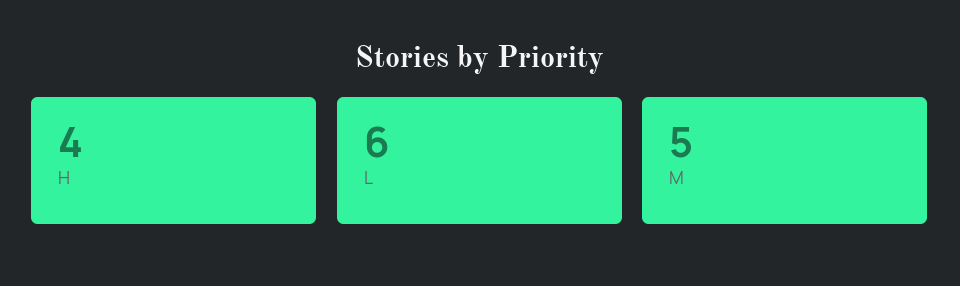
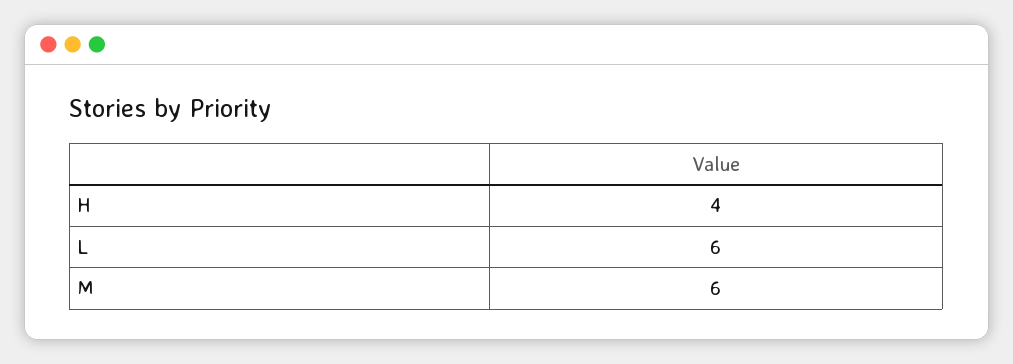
  {
    "H": 4,
    "L": 6,
-   "M": 5
+   "M": 6
  }

